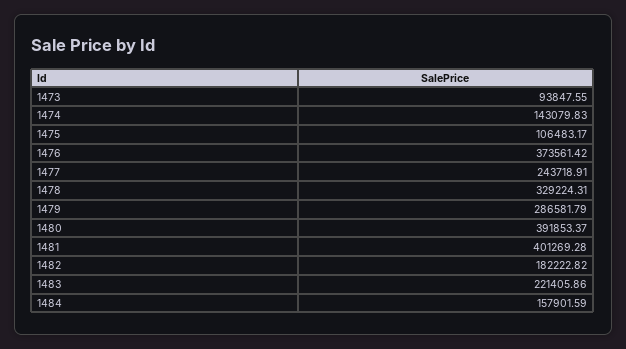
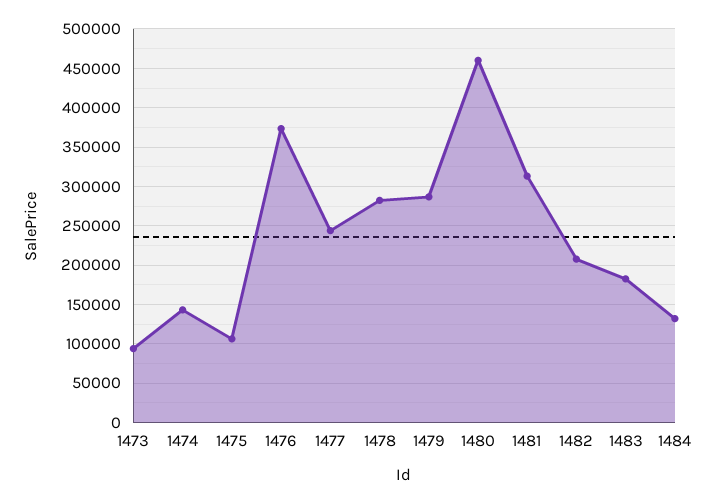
  {
    "1473": 93847.55,
    "1474": 143079.83,
    "1475": 106483.17,
    "1476": 373561.42,
    "1477": 243718.91,
-   "1478": 329224.31,
+   "1478": 280000,
    "1479": 286581.79,
-   "1480": 391853.37,
+   "1480": 460000,
-   "1481": 401269.28,
+   "1481": 310000,
-   "1482": 182222.82,
+   "1482": 210000,
-   "1483": 221405.86,
+   "1483": 180000,
-   "1484": 157901.59
+   "1484": 130000
  }

